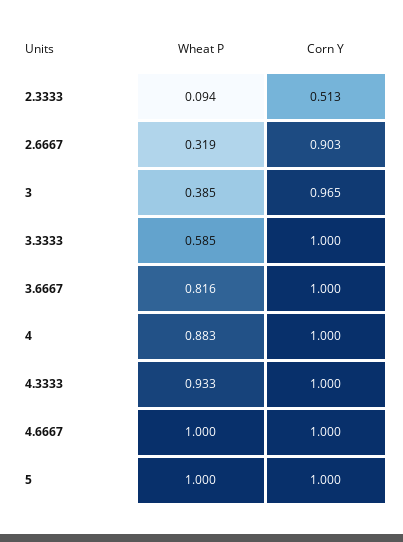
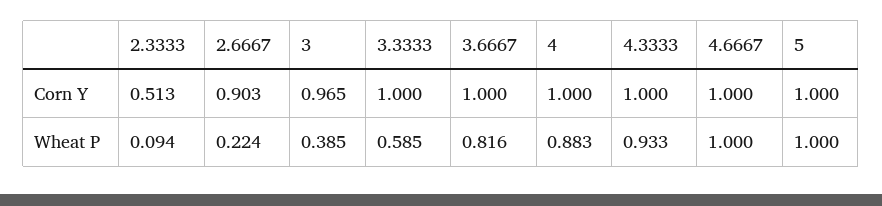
  {
    "Wheat P": {
      "2.3333": 0.094,
-     "2.6667": 0.319,
+     "2.6667": 0.224,
      "3": 0.385,
      "3.3333": 0.585,
      "3.6667": 0.816,
      "4": 0.883,
      "4.3333": 0.933,
      "4.6667": 1,
      "5": 1
    },
    "Corn Y": {
      "2.3333": 0.513,
      "2.6667": 0.903,
      "3": 0.965,
      "3.3333": 1,
      "3.6667": 1,
      "4": 1,
      "4.3333": 1,
      "4.6667": 1,
      "5": 1
    }
  }

